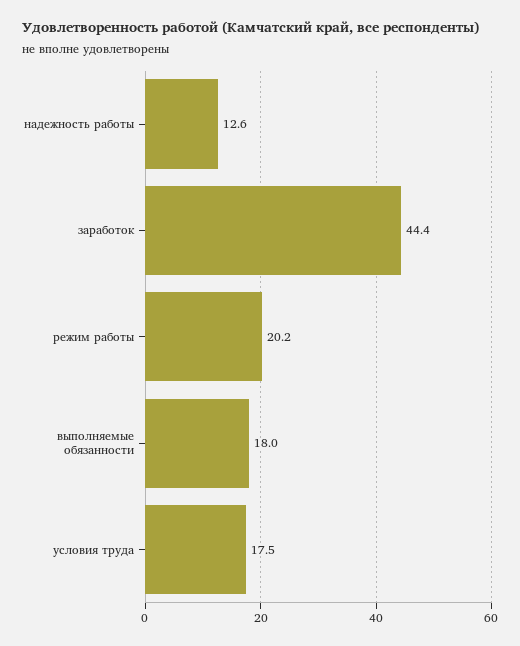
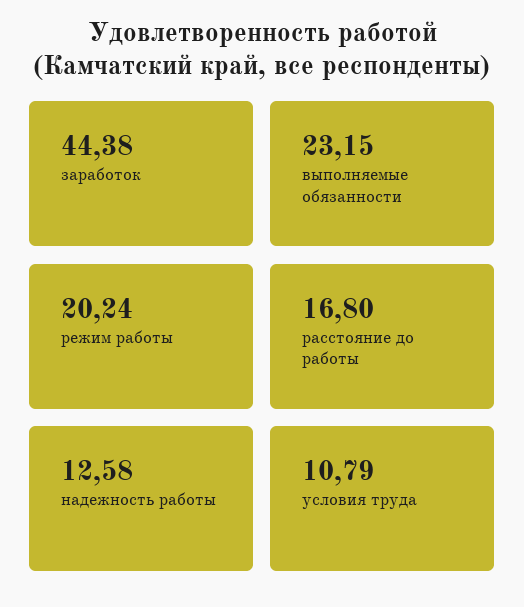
  {
    "надежность работы": 12.58,
    "заработок": 44.38,
    "режим работы": 20.24,
-   "выполняемые обязанности": 18,
+   "выполняемые обязанности": 23.15,
-   "условия труда": 17.5
+   "условия труда": 10.79,
+   "расстояние до работы": 16.8
  }

